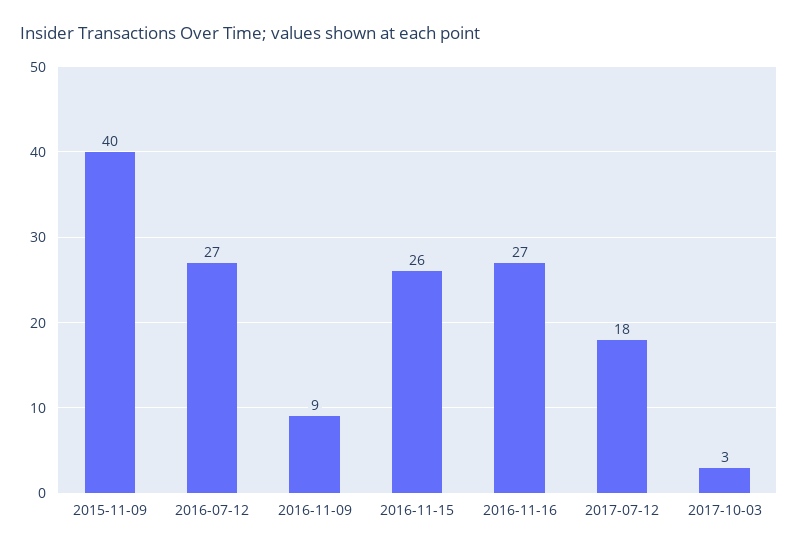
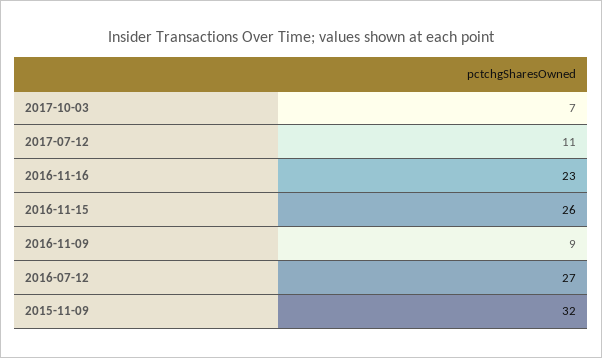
  {
-   "2015-11-09": 40,
+   "2015-11-09": 32,
    "2016-07-12": 27,
    "2016-11-09": 9,
    "2016-11-15": 26,
-   "2016-11-16": 27,
+   "2016-11-16": 23,
-   "2017-07-12": 18,
+   "2017-07-12": 11,
-   "2017-10-03": 3
+   "2017-10-03": 7
  }

